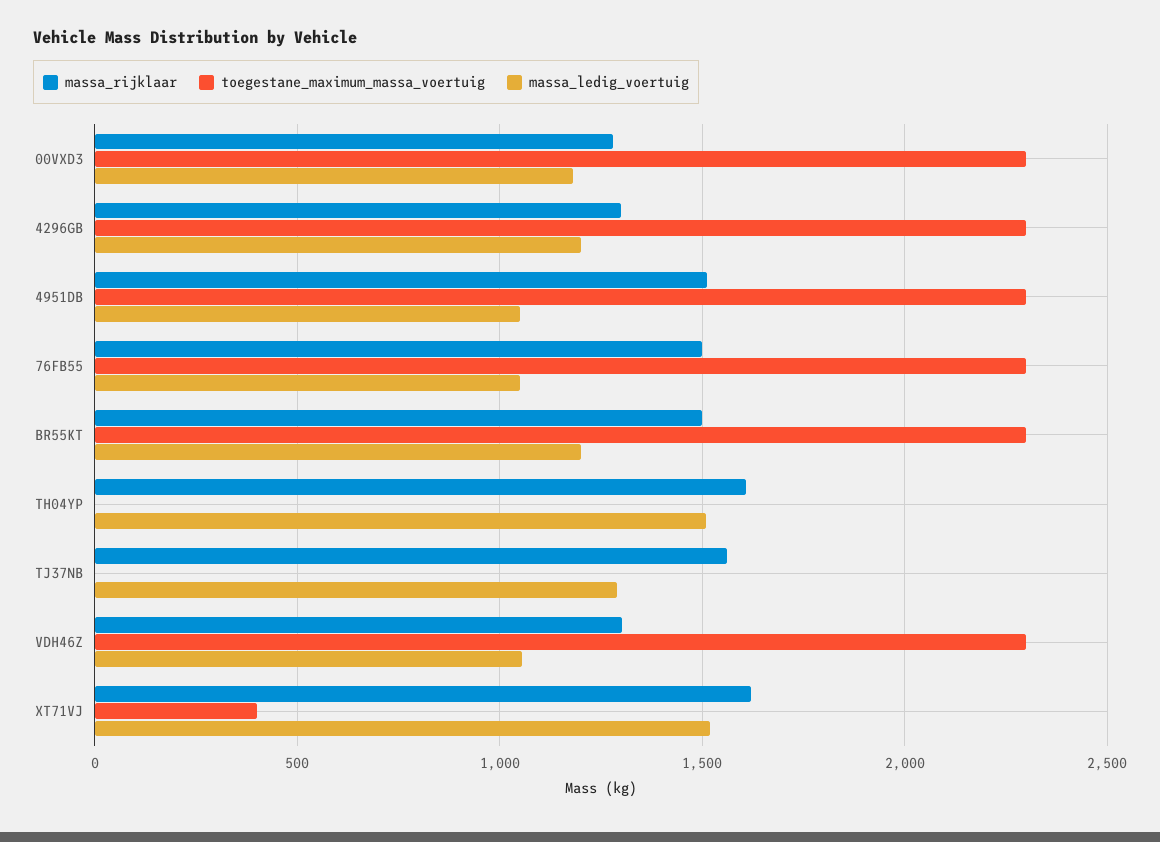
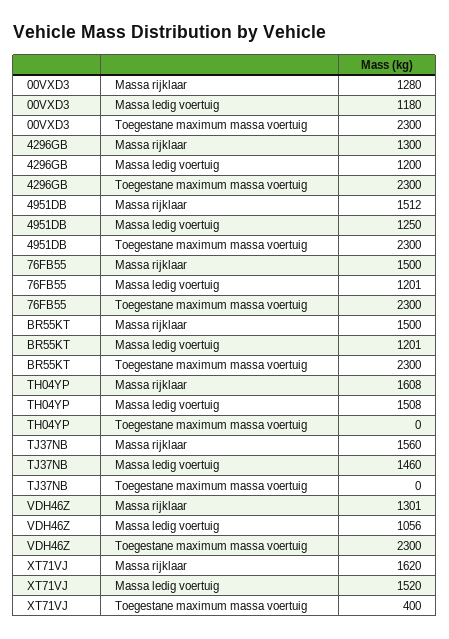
  {
    "massa_rijklaar": {
      "00VXD3": 1280,
      "4296GB": 1300,
      "4951DB": 1512,
      "76FB55": 1500,
      "BR55KT": 1500,
      "TH04YP": 1608,
      "TJ37NB": 1560,
      "VDH46Z": 1301,
      "XT71VJ": 1620
    },
    "toegestane_maximum_massa_voertuig": {
      "00VXD3": 2300,
      "4296GB": 2300,
      "4951DB": 2300,
      "76FB55": 2300,
      "BR55KT": 2300,
      "TH04YP": 0,
      "TJ37NB": 0,
      "VDH46Z": 2300,
      "XT71VJ": 400
    },
    "massa_ledig_voertuig": {
      "00VXD3": 1180,
      "4296GB": 1200,
-     "4951DB": 1050,
+     "4951DB": 1250,
-     "76FB55": 1050,
+     "76FB55": 1201,
      "BR55KT": 1201,
      "TH04YP": 1508,
-     "TJ37NB": 1300,
+     "TJ37NB": 1460,
      "VDH46Z": 1056,
      "XT71VJ": 1520
    }
  }

